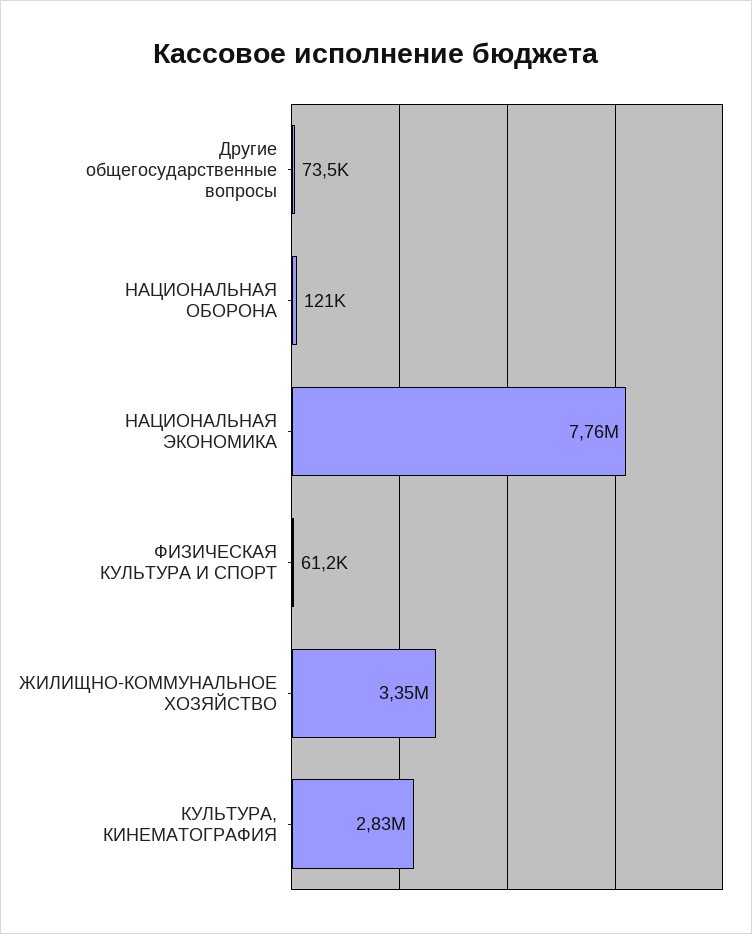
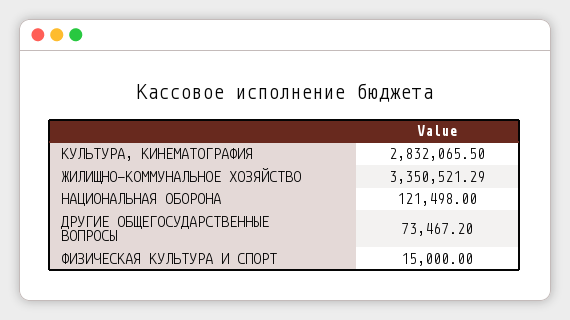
  {
    "Другие общегосударственные вопросы": 73467.2,
    "НАЦИОНАЛЬНАЯ ОБОРОНА": 121498,
-   "НАЦИОНАЛЬНАЯ ЭКОНОМИКА": 7760000,
-   "ФИЗИЧЕСКАЯ КУЛЬТУРА И СПОРТ": 61200,
+   "ФИЗИЧЕСКАЯ КУЛЬТУРА И СПОРТ": 15000,
    "ЖИЛИЩНО-КОММУНАЛЬНОЕ ХОЗЯЙСТВО": 3350521.29,
    "КУЛЬТУРА, КИНЕМАТОГРАФИЯ": 2832065.5
  }

